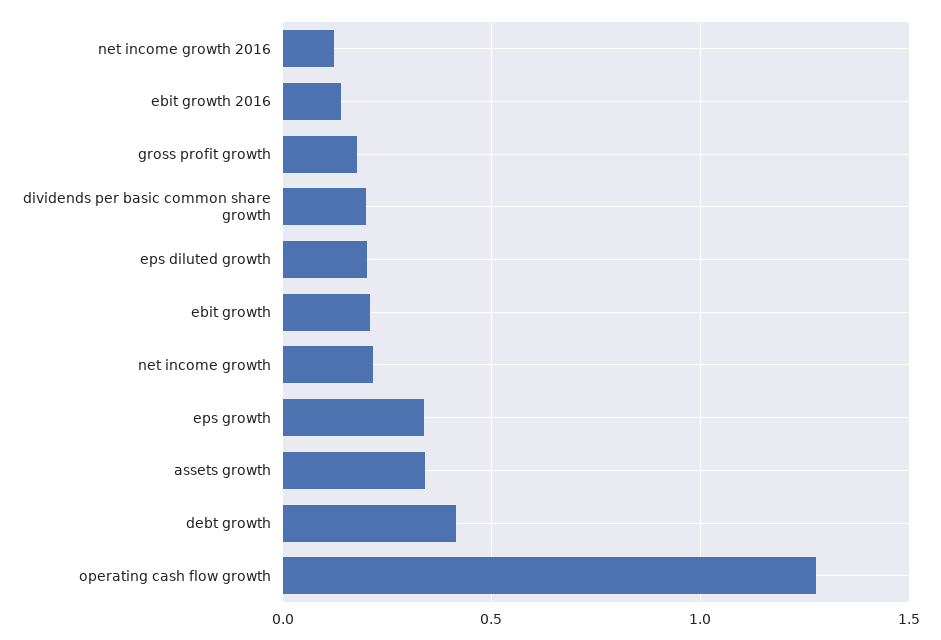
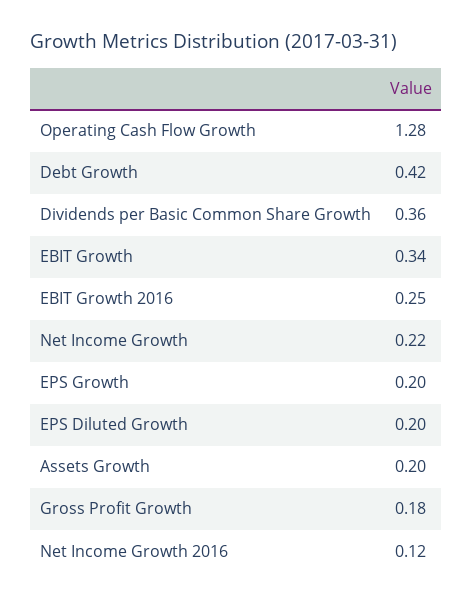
  {
    "net income growth 2016": 0.12,
-   "ebit growth 2016": 0.15,
+   "ebit growth 2016": 0.25,
    "gross profit growth": 0.18,
-   "dividends per basic common share growth": 0.2,
+   "dividends per basic common share growth": 0.36,
    "eps diluted growth": 0.2,
-   "ebit growth": 0.2,
+   "ebit growth": 0.34,
    "net income growth": 0.22,
-   "eps growth": 0.35,
+   "eps growth": 0.2,
-   "assets growth": 0.35,
+   "assets growth": 0.2,
    "debt growth": 0.42,
    "operating cash flow growth": 1.28
  }

